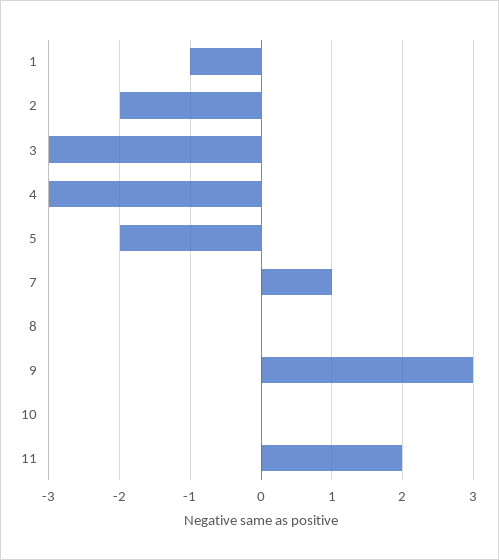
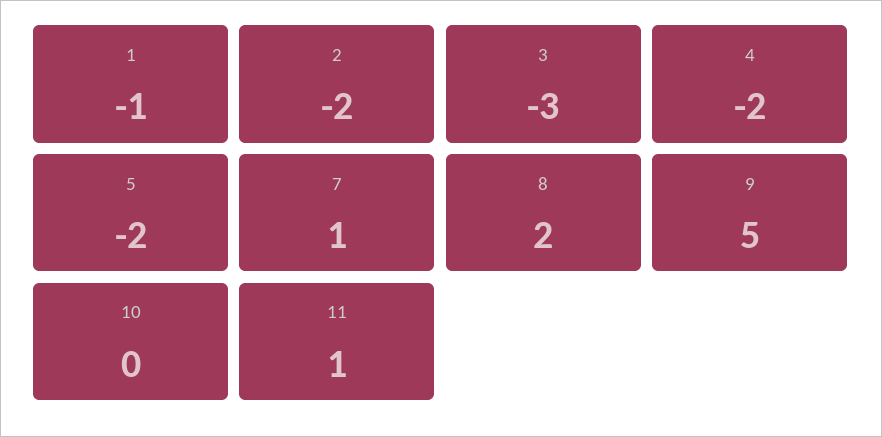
  {
    "1": -1,
    "2": -2,
    "3": -3,
-   "4": -3,
+   "4": -2,
    "5": -2,
    "7": 1,
-   "8": 0,
+   "8": 2,
-   "9": 3,
+   "9": 5,
    "10": 0,
-   "11": 2
+   "11": 1
  }

